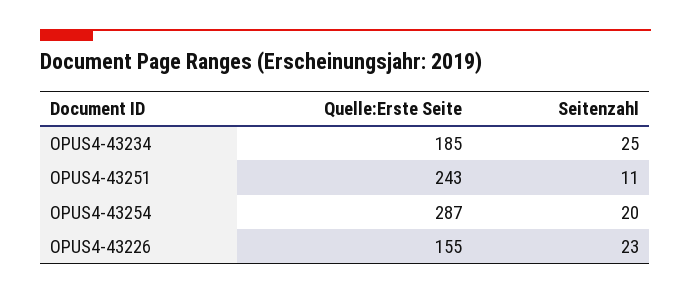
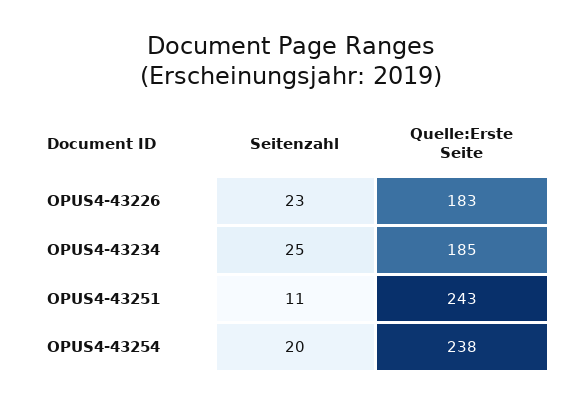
  {
    "Quelle:Erste Seite": {
      "OPUS4-43234": 185,
      "OPUS4-43251": 243,
-     "OPUS4-43254": 287,
+     "OPUS4-43254": 238,
-     "OPUS4-43226": 155
+     "OPUS4-43226": 183
    },
    "Seitenzahl": {
      "OPUS4-43234": 25,
      "OPUS4-43251": 11,
      "OPUS4-43254": 20,
      "OPUS4-43226": 23
    }
  }

